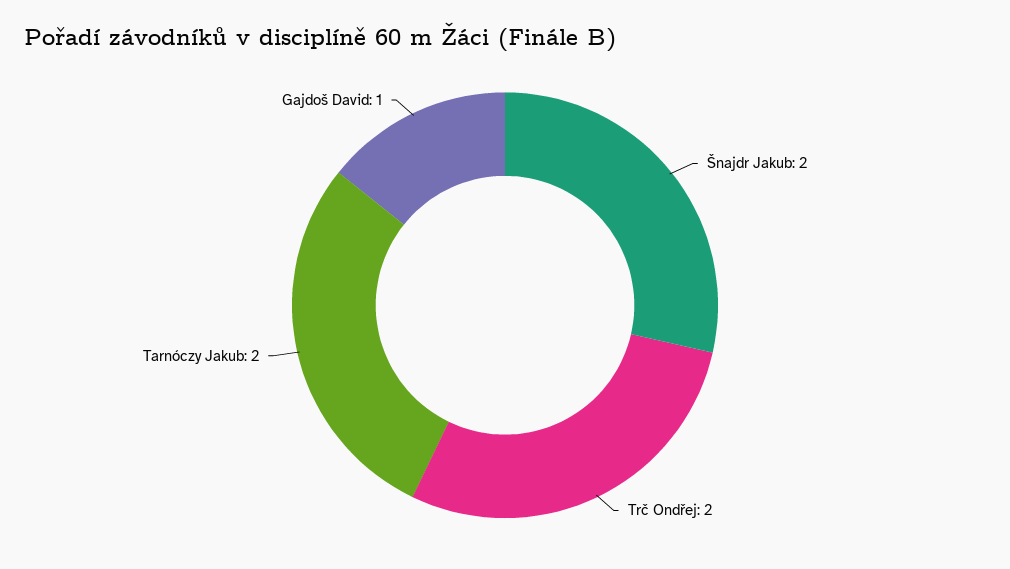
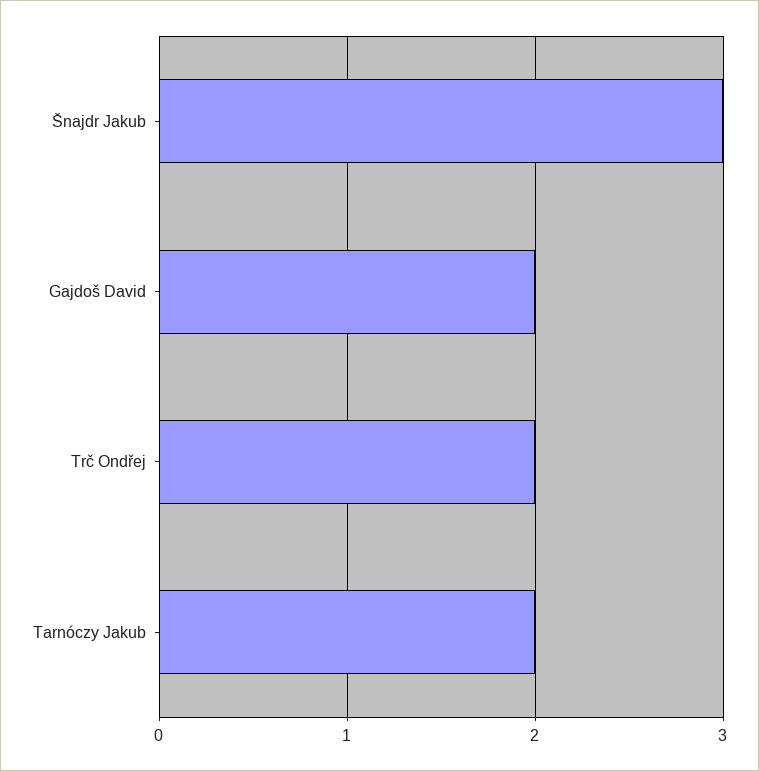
  {
-   "Šnajdr Jakub": 2,
+   "Šnajdr Jakub": 3,
    "Trč Ondřej": 2,
    "Tarnóczy Jakub": 2,
-   "Gajdoš David": 1
+   "Gajdoš David": 2
  }

